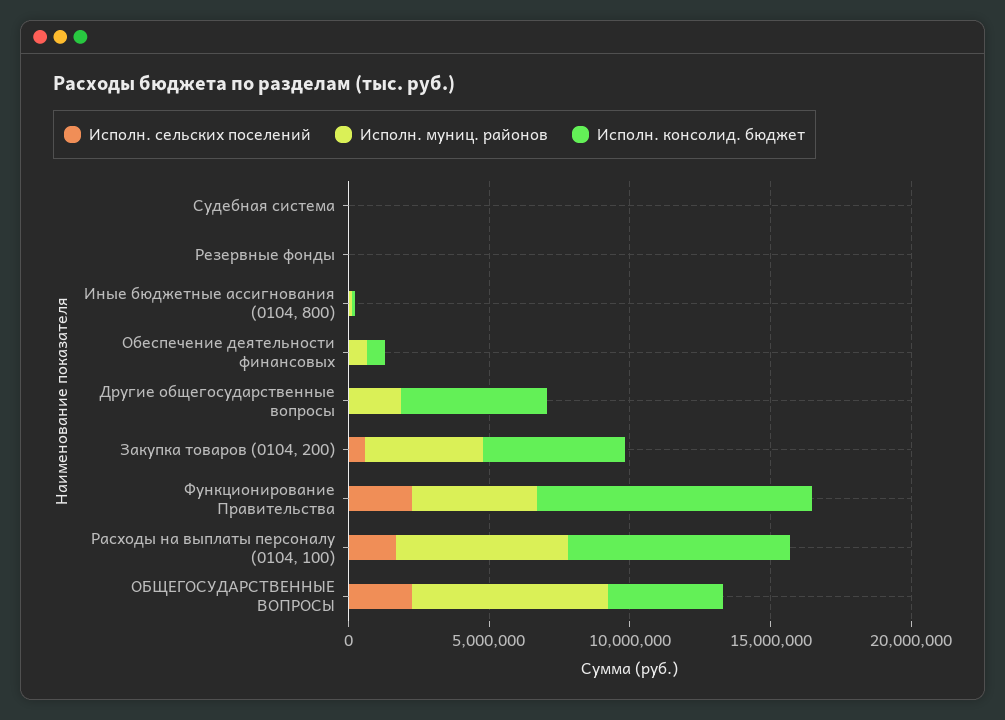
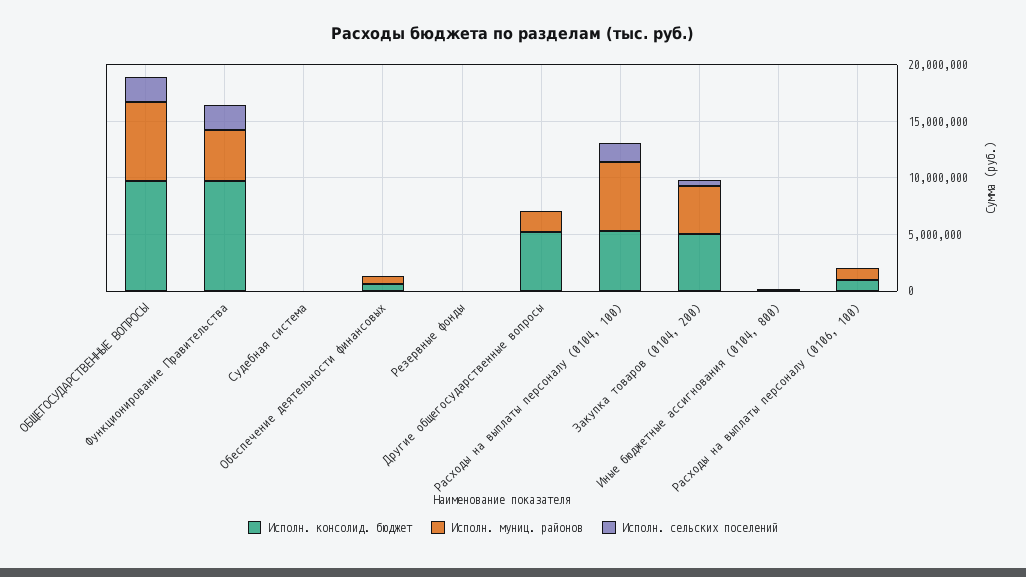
  {
    "Исполн. сельских поселений": {
      "Судебная система": 0,
      "Резервные фонды": 0,
      "Иные бюджетные ассигнования (0104, 800)": 0,
      "Обеспечение деятельности финансовых": 0,
      "Другие общегосударственные вопросы": 0,
      "Закупка товаров (0104, 200)": 1000000,
      "Функционирование Правительства": 2000000,
      "Расходы на выплаты персоналу (0104, 100)": 2000000,
-     "ОБЩЕГОСУДАРСТВЕННЫЕ ВОПРОСЫ": 2000000
+     "ОБЩЕГОСУДАРСТВЕННЫЕ ВОПРОСЫ": 2000000,
+     "Расходы на выплаты персоналу (0106, 100)": 0
    },
    "Исполн. муниц. районов": {
      "Судебная система": 0,
      "Резервные фонды": 0,
      "Иные бюджетные ассигнования (0104, 800)": 0,
      "Обеспечение деятельности финансовых": 1000000,
      "Другие общегосударственные вопросы": 2000000,
      "Закупка товаров (0104, 200)": 4000000,
      "Функционирование Правительства": 4000000,
      "Расходы на выплаты персоналу (0104, 100)": 6000000,
-     "ОБЩЕГОСУДАРСТВЕННЫЕ ВОПРОСЫ": 7000000
+     "ОБЩЕГОСУДАРСТВЕННЫЕ ВОПРОСЫ": 7000000,
+     "Расходы на выплаты персоналу (0106, 100)": 1000000
    },
    "Исполн. консолид. бюджет": {
      "Судебная система": 0,
      "Резервные фонды": 0,
      "Иные бюджетные ассигнования (0104, 800)": 0,
      "Обеспечение деятельности финансовых": 1000000,
      "Другие общегосударственные вопросы": 5000000,
      "Закупка товаров (0104, 200)": 5000000,
      "Функционирование Правительства": 10000000,
-     "Расходы на выплаты персоналу (0104, 100)": 8000000,
+     "Расходы на выплаты персоналу (0104, 100)": 5000000,
-     "ОБЩЕГОСУДАРСТВЕННЫЕ ВОПРОСЫ": 4000000
+     "ОБЩЕГОСУДАРСТВЕННЫЕ ВОПРОСЫ": 10000000,
+     "Расходы на выплаты персоналу (0106, 100)": 1000000
    }
  }

